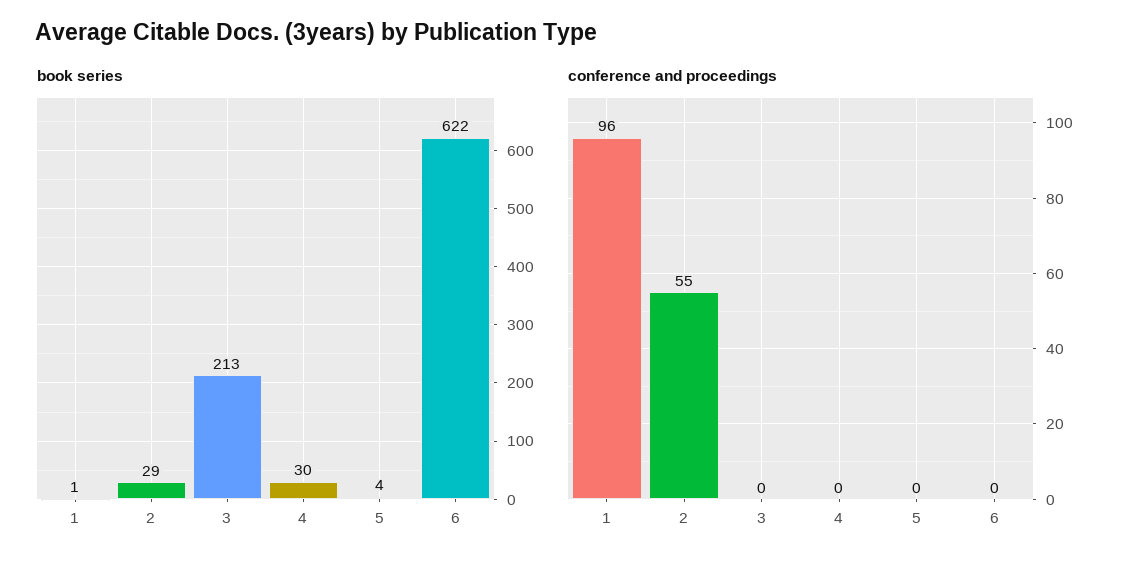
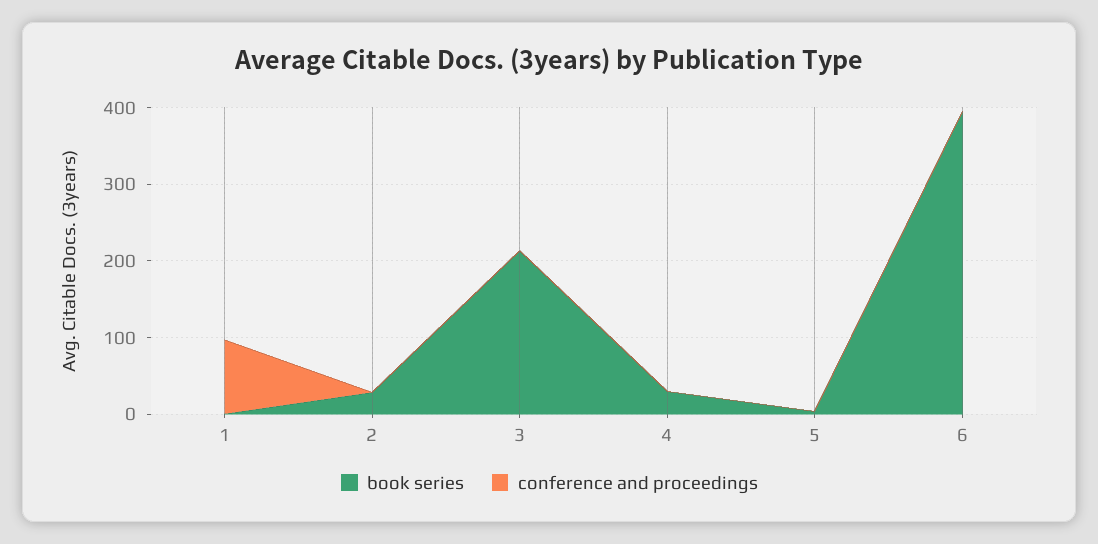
  {
    "book series": {
      "1": 1,
      "2": 29,
      "3": 213,
      "4": 30,
      "5": 4,
-     "6": 622
+     "6": 400
    },
    "conference and proceedings": {
      "1": 96,
-     "2": 55,
+     "2": 0,
      "3": 0,
      "4": 0,
      "5": 0,
      "6": 0
    }
  }

